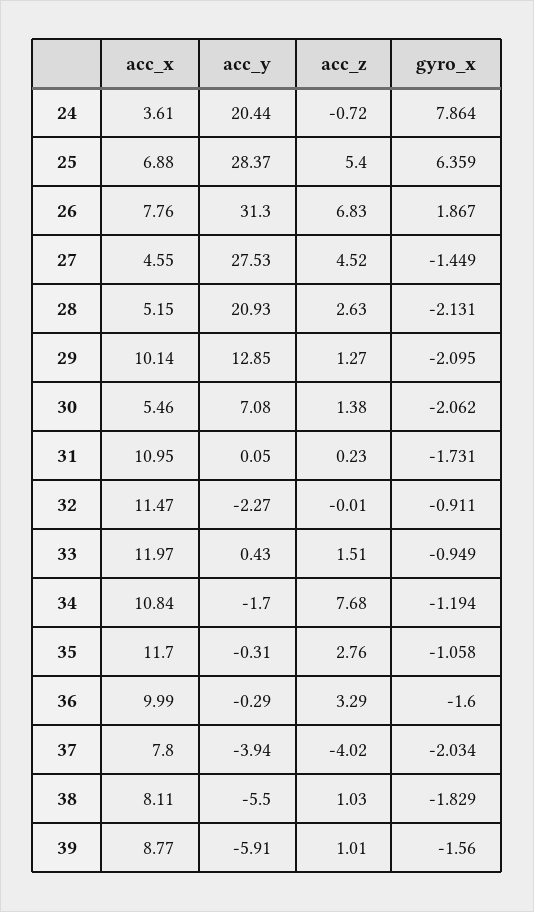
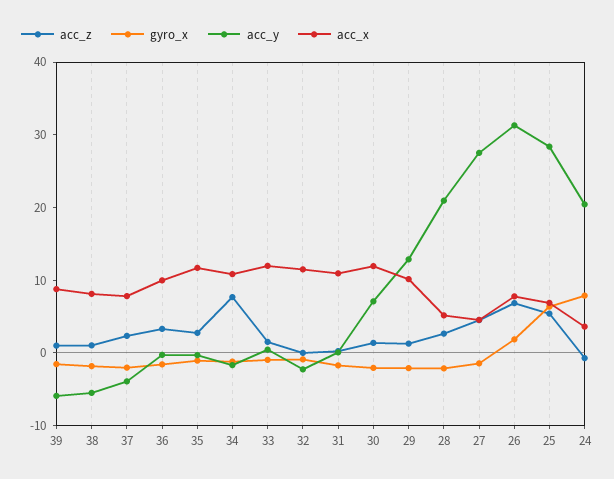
  {
    "acc_x": {
      "24": 3.61,
      "25": 6.88,
      "26": 7.76,
      "27": 4.55,
      "28": 5.15,
      "29": 10.14,
-     "30": 5.46,
+     "30": 12,
      "31": 10.95,
      "32": 11.47,
      "33": 11.97,
      "34": 10.84,
      "35": 11.7,
      "36": 9.99,
      "37": 7.8,
      "38": 8.11,
      "39": 8.77
    },
    "acc_y": {
      "24": 20.44,
      "25": 28.37,
      "26": 31.3,
      "27": 27.53,
      "28": 20.93,
      "29": 12.85,
      "30": 7.08,
      "31": 0.05,
      "32": -2.27,
      "33": 0.43,
      "34": -1.7,
      "35": -0.31,
      "36": -0.29,
      "37": -3.94,
      "38": -5.5,
      "39": -5.91
    },
    "acc_z": {
      "24": -0.72,
      "25": 5.4,
      "26": 6.83,
      "27": 4.52,
      "28": 2.63,
      "29": 1.27,
      "30": 1.38,
      "31": 0.23,
      "32": -0.01,
      "33": 1.51,
      "34": 7.68,
      "35": 2.76,
      "36": 3.29,
-     "37": -4.02,
+     "37": 2,
      "38": 1.03,
      "39": 1.01
    },
    "gyro_x": {
      "24": 7.864,
      "25": 6.359,
      "26": 1.867,
      "27": -1.449,
      "28": -2.131,
      "29": -2.095,
      "30": -2.062,
      "31": -1.731,
      "32": -0.911,
      "33": -0.949,
      "34": -1.194,
      "35": -1.058,
      "36": -1.6,
      "37": -2.034,
      "38": -1.829,
      "39": -1.56
    }
  }

